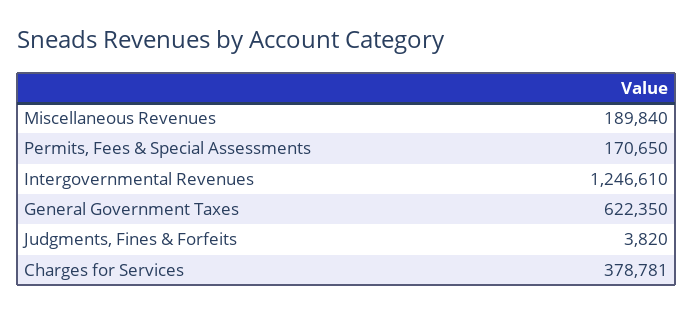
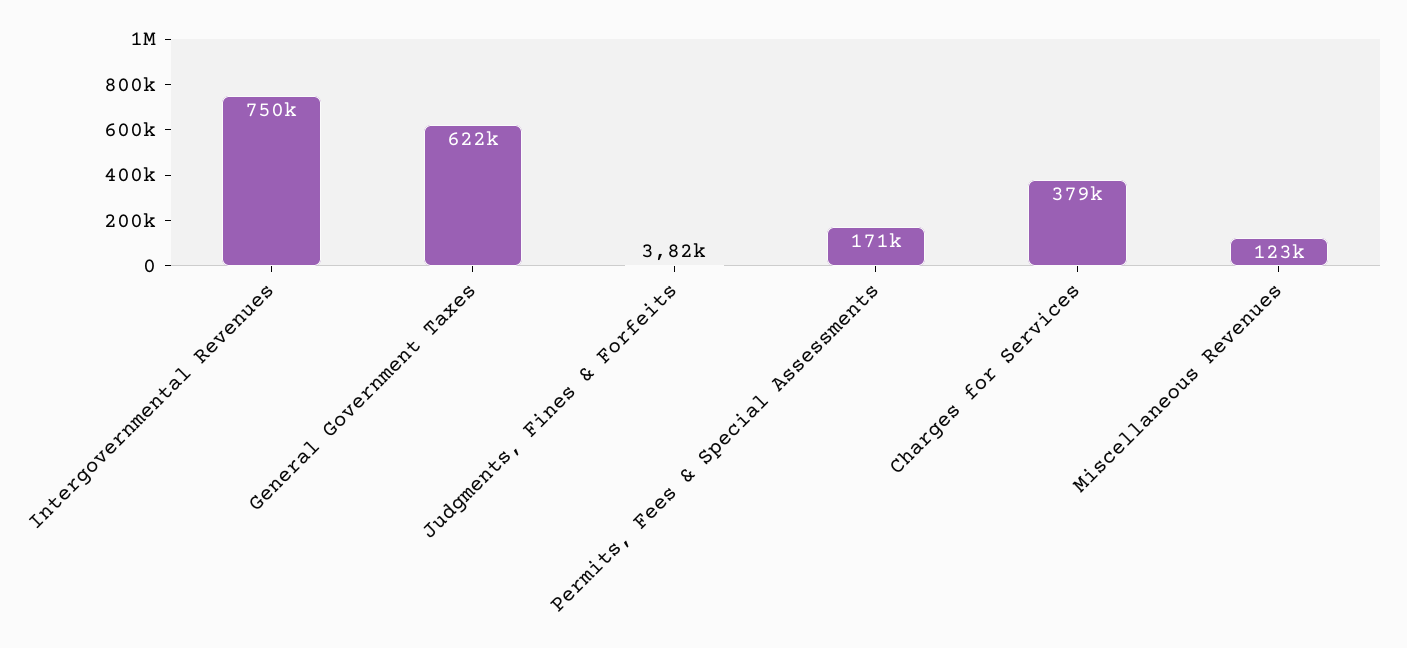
  {
-   "Miscellaneous Revenues": 189840,
+   "Miscellaneous Revenues": 123000,
    "Permits, Fees & Special Assessments": 170650,
-   "Intergovernmental Revenues": 1246610,
+   "Intergovernmental Revenues": 750000,
    "General Government Taxes": 622350,
    "Judgments, Fines & Forfeits": 3820,
    "Charges for Services": 378781
  }

